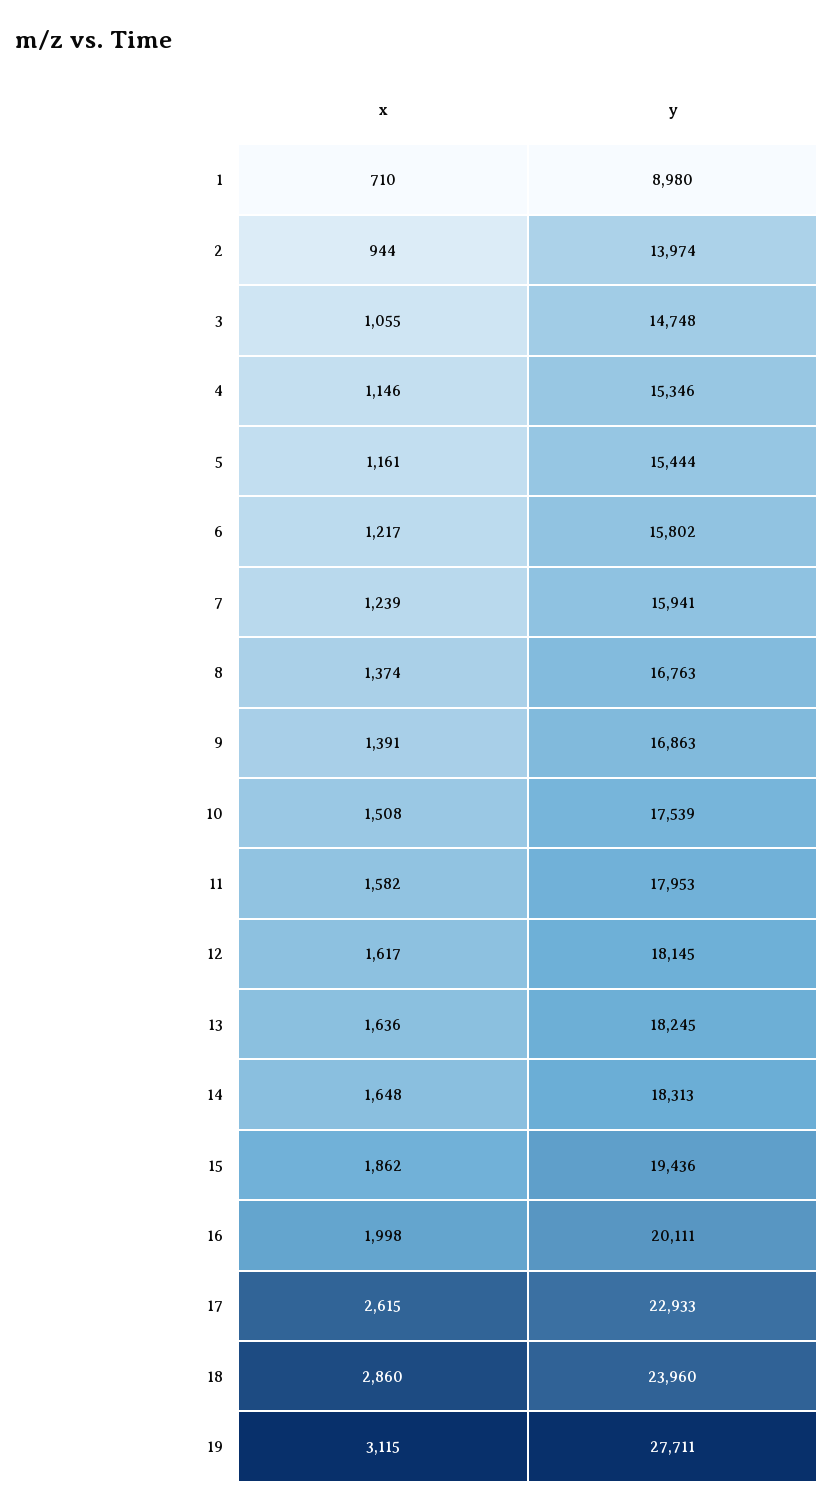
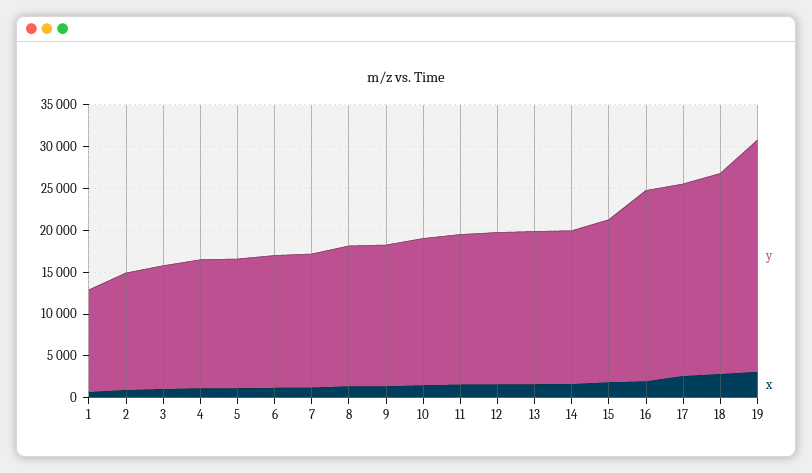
  {
    "x": {
      "1": 710,
      "2": 944,
      "3": 1055,
      "4": 1146,
      "5": 1161,
      "6": 1217,
      "7": 1239,
      "8": 1374,
      "9": 1391,
      "10": 1508,
      "11": 1582,
      "12": 1617,
      "13": 1636,
      "14": 1648,
      "15": 1862,
      "16": 1998,
      "17": 2615,
      "18": 2860,
      "19": 3115
    },
    "y": {
-     "1": 8980,
+     "1": 12000,
      "2": 13974,
      "3": 14748,
      "4": 15346,
      "5": 15444,
      "6": 15802,
      "7": 15941,
      "8": 16763,
      "9": 16863,
      "10": 17539,
      "11": 17953,
      "12": 18145,
      "13": 18245,
      "14": 18313,
      "15": 19436,
-     "16": 20111,
+     "16": 23000,
      "17": 22933,
      "18": 23960,
      "19": 27711
    }
  }

